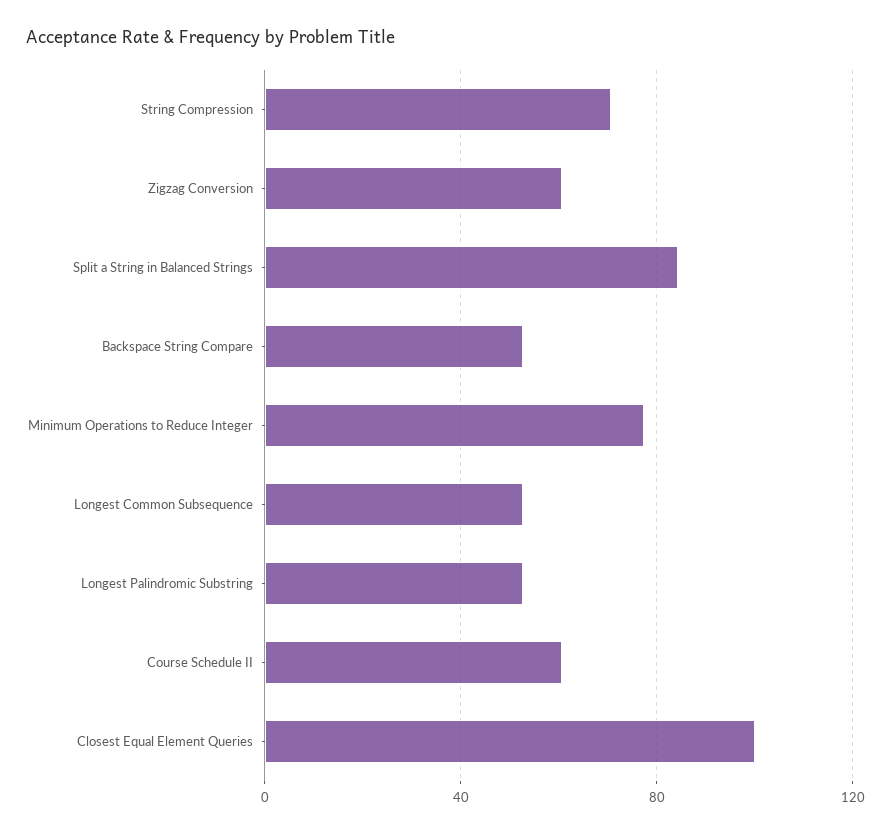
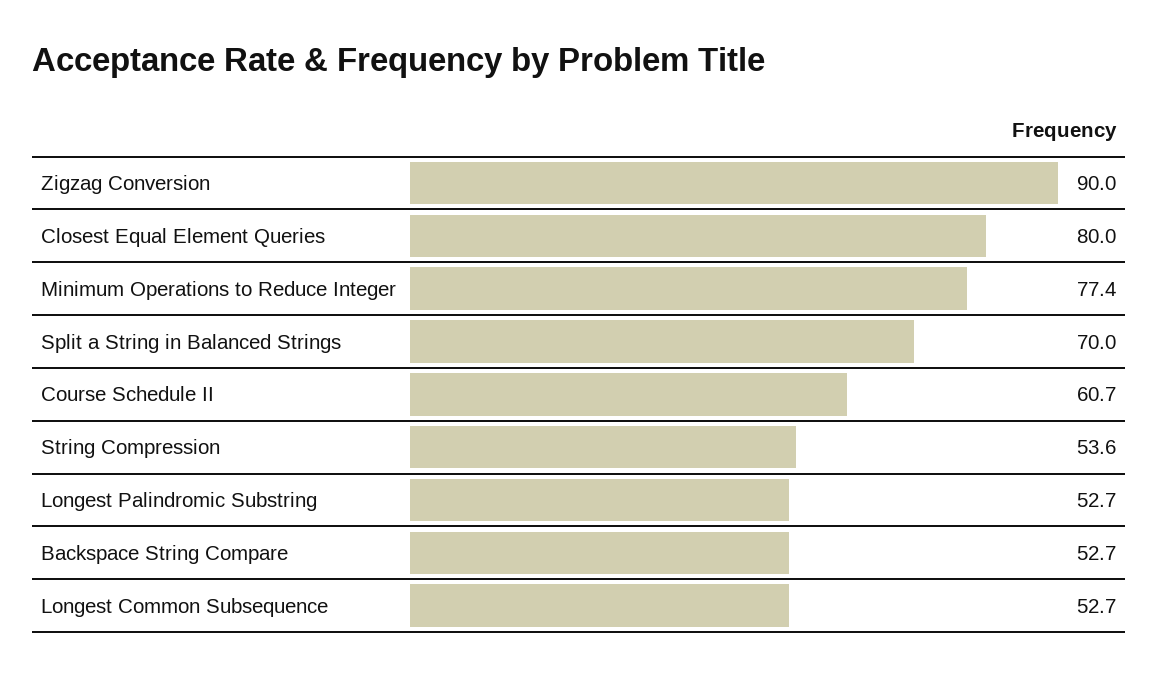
  {
-   "String Compression": 70,
+   "String Compression": 53.6,
-   "Zigzag Conversion": 60,
+   "Zigzag Conversion": 90,
-   "Split a String in Balanced Strings": 85,
+   "Split a String in Balanced Strings": 70,
    "Backspace String Compare": 52.7,
    "Minimum Operations to Reduce Integer": 77.4,
    "Longest Common Subsequence": 52.7,
    "Longest Palindromic Substring": 52.7,
    "Course Schedule II": 60.7,
-   "Closest Equal Element Queries": 100
+   "Closest Equal Element Queries": 80
  }

